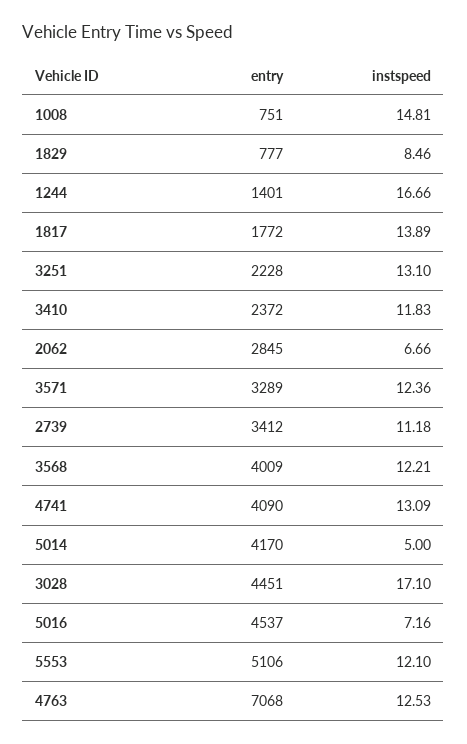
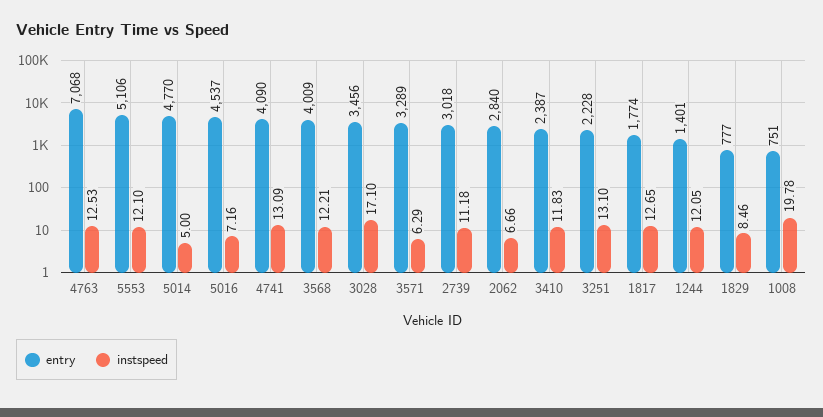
  {
    "entry": {
      "1008": 751,
      "1829": 777,
      "1244": 1401,
-     "1817": 1772,
+     "1817": 1774,
      "3251": 2228,
-     "3410": 2372,
+     "3410": 2387,
-     "2062": 2845,
+     "2062": 2840,
      "3571": 3289,
-     "2739": 3412,
+     "2739": 3018,
      "3568": 4009,
      "4741": 4090,
-     "5014": 4170,
+     "5014": 4770,
-     "3028": 4451,
+     "3028": 3456,
      "5016": 4537,
      "5553": 5106,
      "4763": 7068
    },
    "instspeed": {
-     "1008": 14.81,
+     "1008": 19.78,
      "1829": 8.46,
-     "1244": 16.66,
+     "1244": 12.05,
-     "1817": 13.89,
+     "1817": 12.65,
      "3251": 13.1,
      "3410": 11.83,
      "2062": 6.66,
-     "3571": 12.36,
+     "3571": 6.29,
      "2739": 11.18,
      "3568": 12.21,
      "4741": 13.09,
      "5014": 5,
      "3028": 17.1,
      "5016": 7.16,
      "5553": 12.1,
      "4763": 12.53
    }
  }

